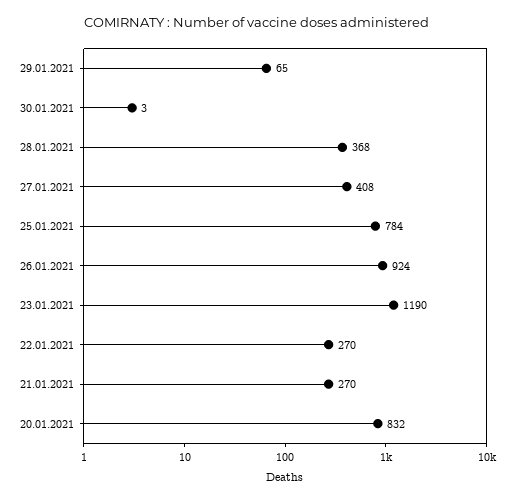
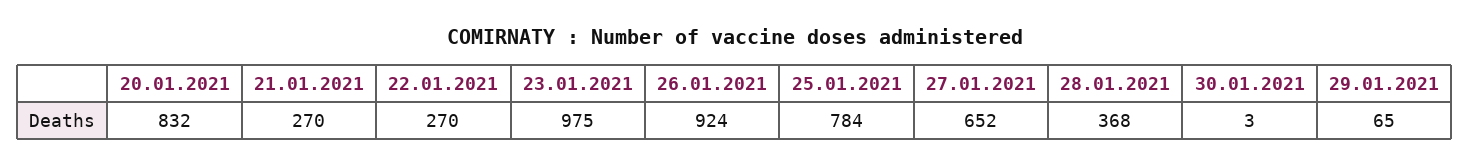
  {
    "29.01.2021": 65,
    "30.01.2021": 3,
    "28.01.2021": 368,
-   "27.01.2021": 408,
+   "27.01.2021": 652,
    "25.01.2021": 784,
    "26.01.2021": 924,
-   "23.01.2021": 1190,
+   "23.01.2021": 975,
    "22.01.2021": 270,
    "21.01.2021": 270,
    "20.01.2021": 832
  }

